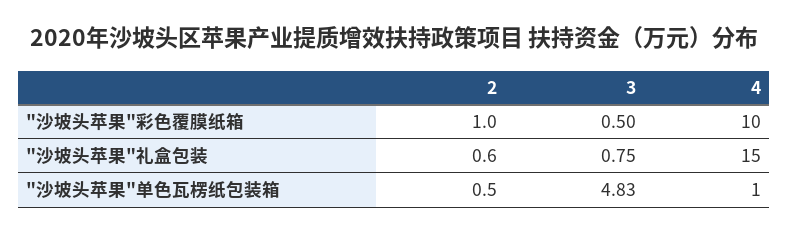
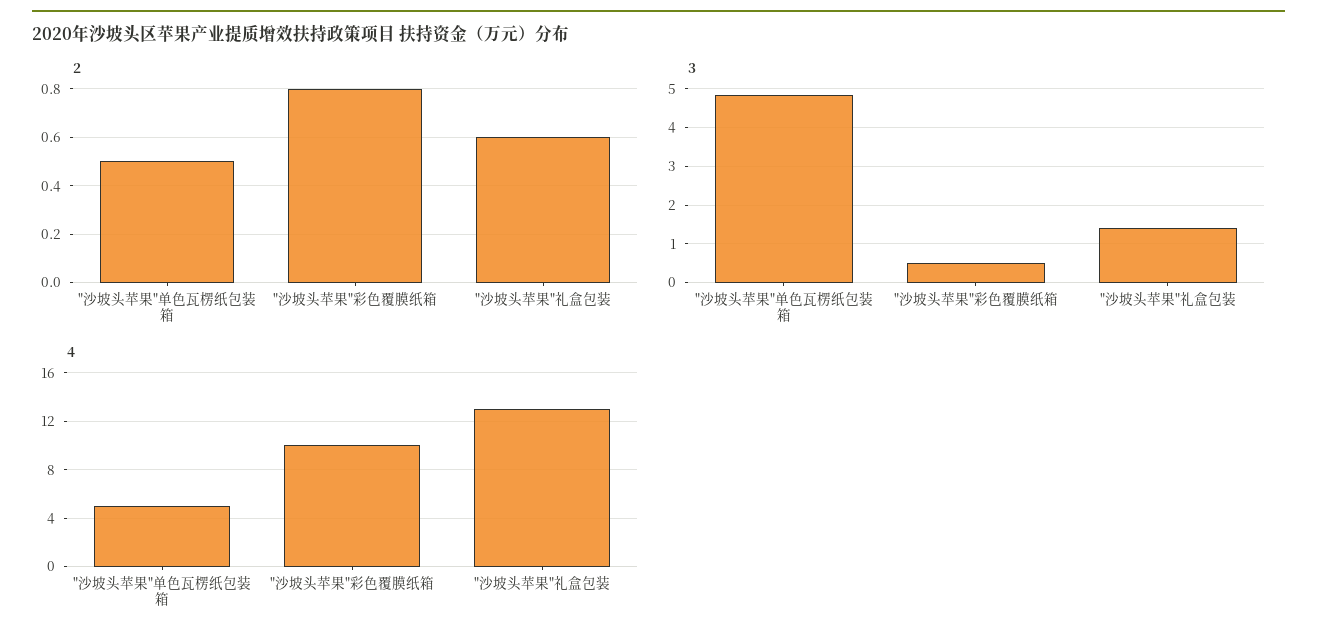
  {
    "2": {
-     "\"沙坡头苹果\"彩色覆膜纸箱": 1,
+     "\"沙坡头苹果\"彩色覆膜纸箱": 0.8,
      "\"沙坡头苹果\"礼盒包装": 0.6,
      "\"沙坡头苹果\"单色瓦楞纸包装箱": 0.5
    },
    "3": {
      "\"沙坡头苹果\"彩色覆膜纸箱": 0.5,
-     "\"沙坡头苹果\"礼盒包装": 0.75,
+     "\"沙坡头苹果\"礼盒包装": 1.4,
      "\"沙坡头苹果\"单色瓦楞纸包装箱": 4.83
    },
    "4": {
      "\"沙坡头苹果\"彩色覆膜纸箱": 10,
-     "\"沙坡头苹果\"礼盒包装": 15,
+     "\"沙坡头苹果\"礼盒包装": 13,
-     "\"沙坡头苹果\"单色瓦楞纸包装箱": 1
+     "\"沙坡头苹果\"单色瓦楞纸包装箱": 5
    }
  }

